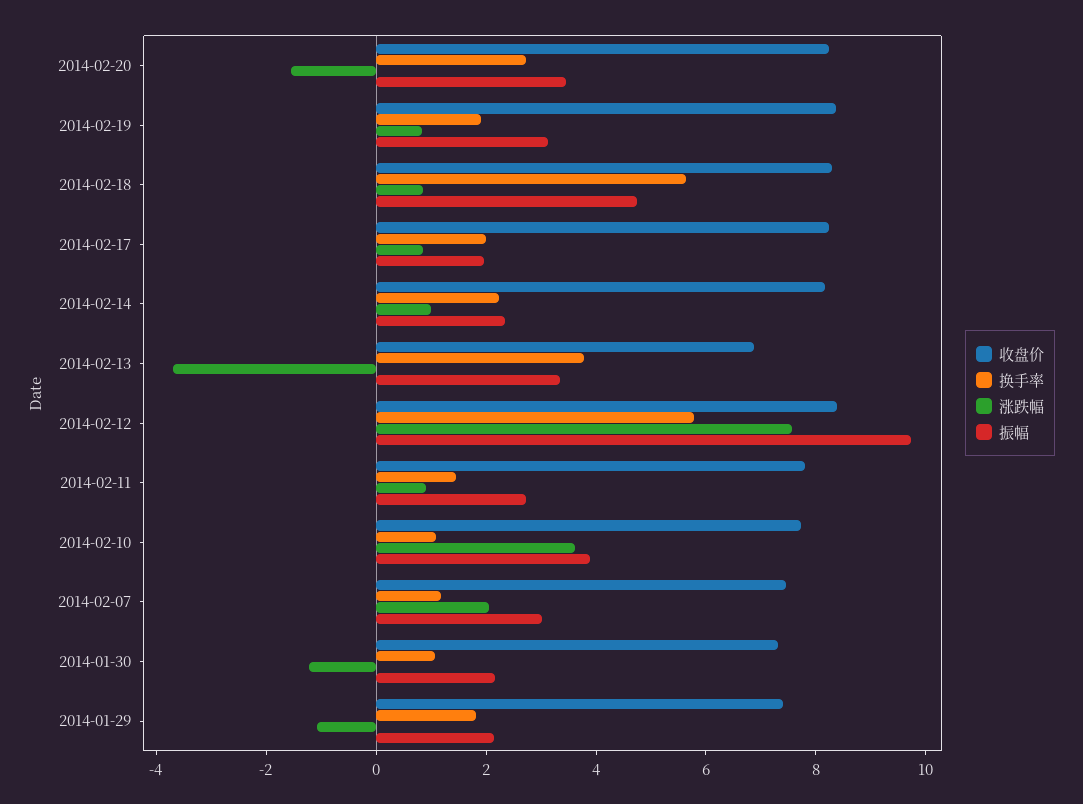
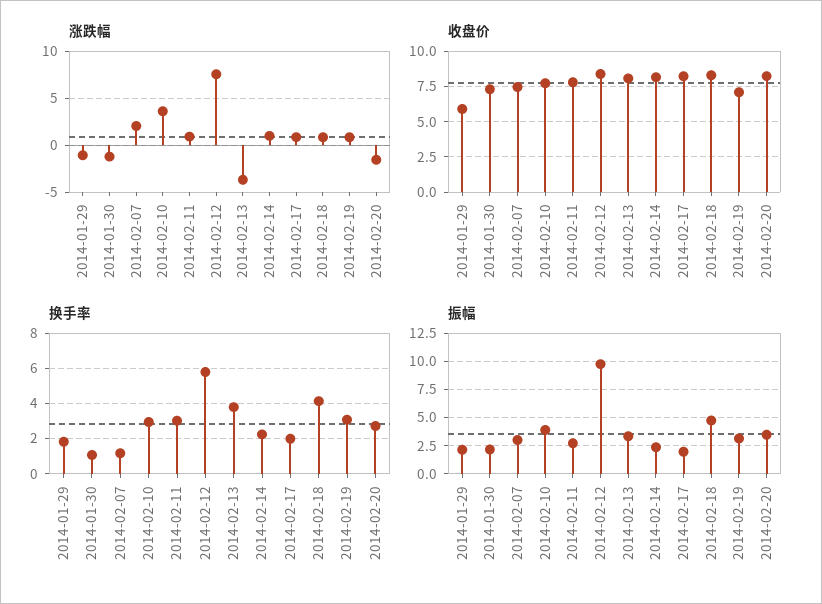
  {
    "收盘价": {
      "2014-02-20": 8,
-     "2014-02-19": 8.5,
+     "2014-02-19": 7,
      "2014-02-18": 8.5,
      "2014-02-17": 8,
      "2014-02-14": 8,
-     "2014-02-13": 7,
+     "2014-02-13": 8,
      "2014-02-12": 8.5,
      "2014-02-11": 8,
      "2014-02-10": 7.5,
      "2014-02-07": 7.5,
      "2014-01-30": 7.5,
-     "2014-01-29": 7.5
+     "2014-01-29": 6
    },
    "换手率": {
      "2014-02-20": 2.5,
-     "2014-02-19": 2,
+     "2014-02-19": 3,
-     "2014-02-18": 5.5,
+     "2014-02-18": 4,
      "2014-02-17": 2,
      "2014-02-14": 2,
      "2014-02-13": 4,
      "2014-02-12": 6,
-     "2014-02-11": 1.5,
+     "2014-02-11": 3,
-     "2014-02-10": 1,
+     "2014-02-10": 3,
      "2014-02-07": 1,
      "2014-01-30": 1,
      "2014-01-29": 2
    },
    "涨跌幅": {
      "2014-02-20": -1.5,
      "2014-02-19": 1,
      "2014-02-18": 1,
      "2014-02-17": 1,
      "2014-02-14": 1,
      "2014-02-13": -3.5,
      "2014-02-12": 7.5,
      "2014-02-11": 1,
      "2014-02-10": 3.5,
      "2014-02-07": 2,
      "2014-01-30": -1,
      "2014-01-29": -1
    },
    "振幅": {
      "2014-02-20": 3.5,
      "2014-02-19": 3,
      "2014-02-18": 4.5,
      "2014-02-17": 2,
      "2014-02-14": 2.5,
      "2014-02-13": 3.5,
      "2014-02-12": 9.5,
      "2014-02-11": 2.5,
      "2014-02-10": 4,
      "2014-02-07": 3,
      "2014-01-30": 2,
      "2014-01-29": 2
    }
  }

